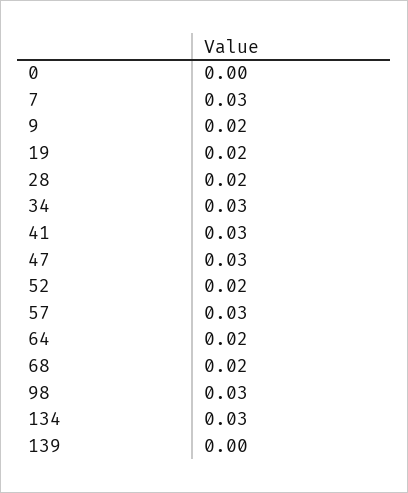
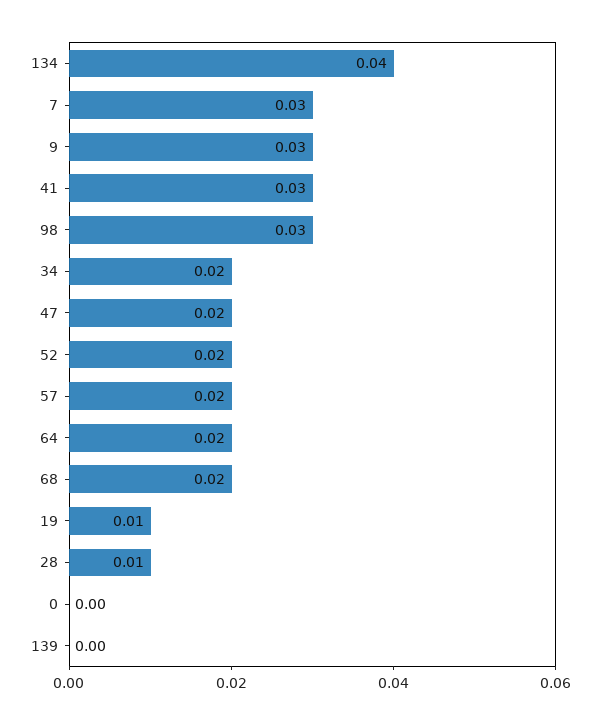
  {
    "0": 0,
    "7": 0.03,
-   "9": 0.02,
+   "9": 0.03,
-   "19": 0.02,
+   "19": 0.01,
-   "28": 0.02,
+   "28": 0.01,
-   "34": 0.03,
+   "34": 0.02,
    "41": 0.03,
-   "47": 0.03,
+   "47": 0.02,
    "52": 0.02,
-   "57": 0.03,
+   "57": 0.02,
    "64": 0.02,
    "68": 0.02,
    "98": 0.03,
-   "134": 0.03,
+   "134": 0.04,
    "139": 0
  }

